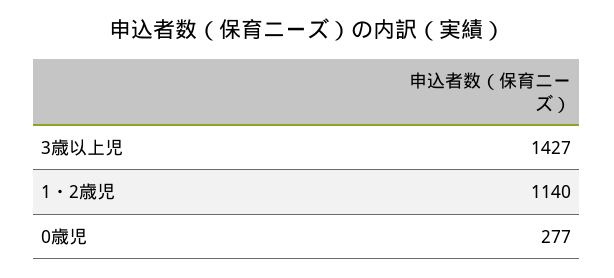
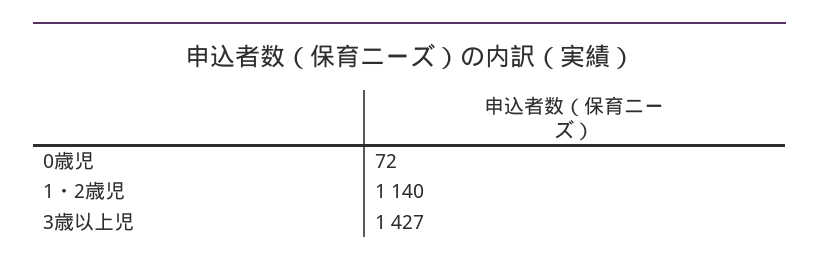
  {
    "3歳以上児": 1427,
    "1・2歳児": 1140,
-   "0歳児": 277
+   "0歳児": 72
  }

